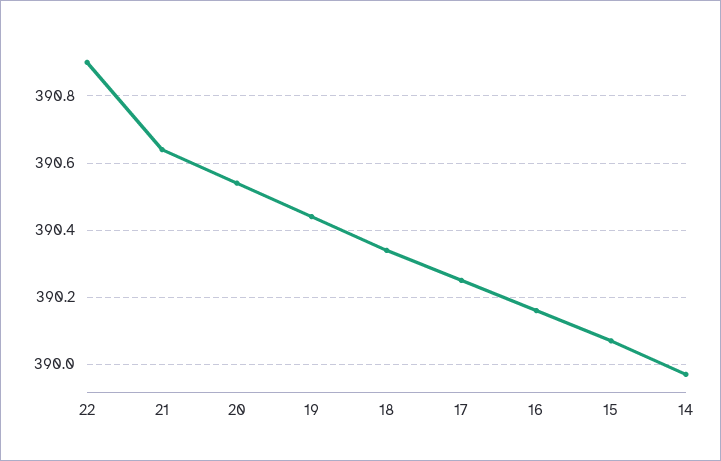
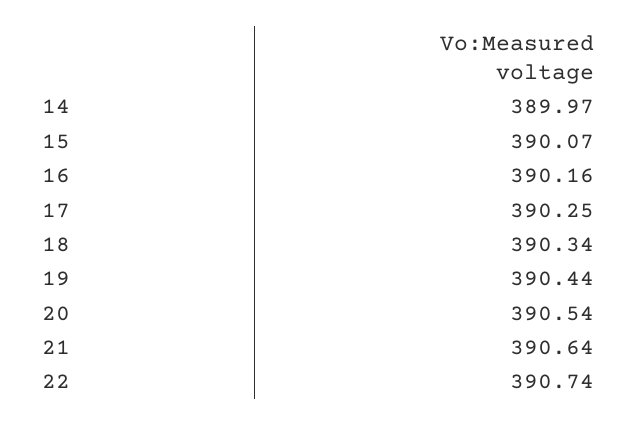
  {
-   "22": 390.9,
+   "22": 390.74,
    "21": 390.64,
    "20": 390.54,
    "19": 390.44,
    "18": 390.34,
    "17": 390.25,
    "16": 390.16,
    "15": 390.07,
    "14": 389.97
  }

